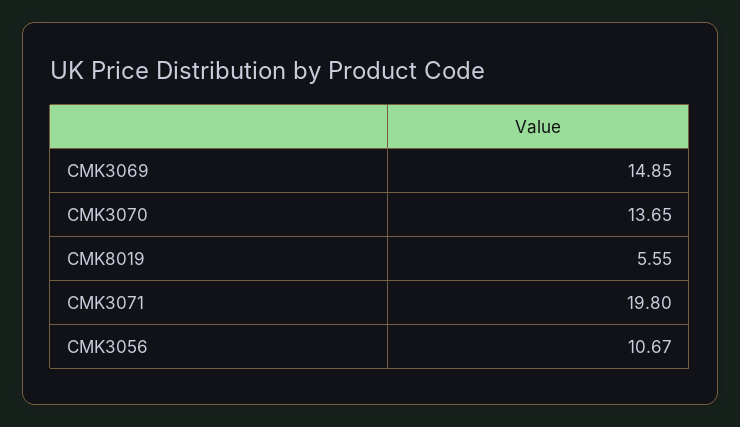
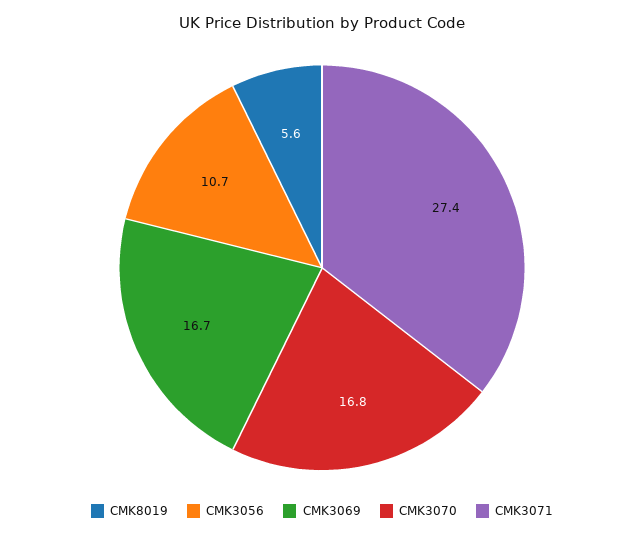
  {
-   "CMK3069": 14.85,
+   "CMK3069": 16.7,
-   "CMK3070": 13.65,
+   "CMK3070": 16.8,
    "CMK8019": 5.55,
-   "CMK3071": 19.8,
+   "CMK3071": 27.4,
    "CMK3056": 10.67
  }

